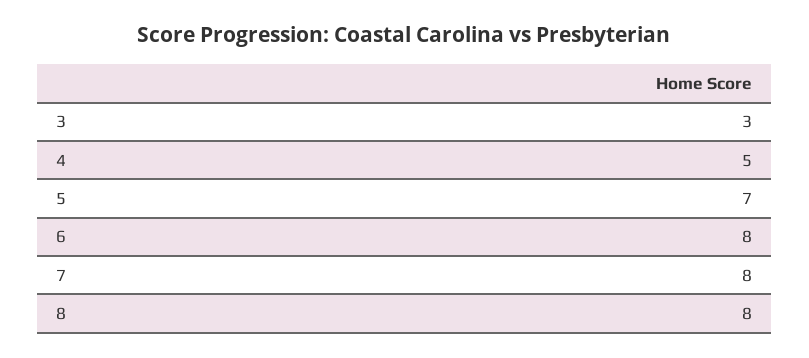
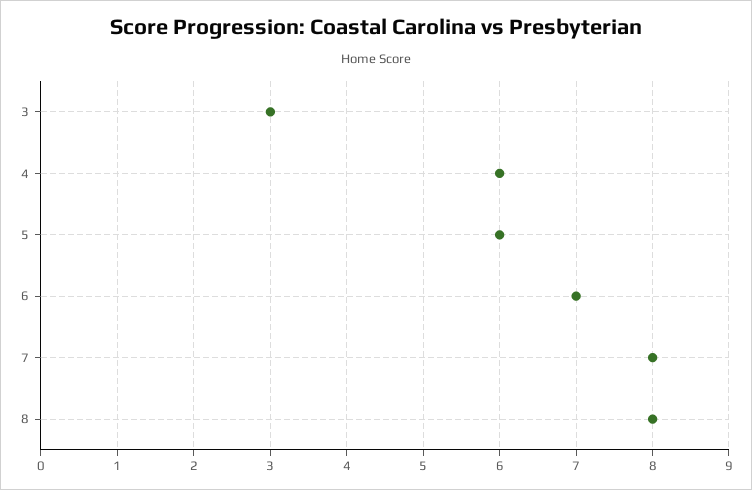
  {
    "3": 3,
-   "4": 5,
+   "4": 6,
-   "5": 7,
+   "5": 6,
-   "6": 8,
+   "6": 7,
    "7": 8,
    "8": 8
  }

